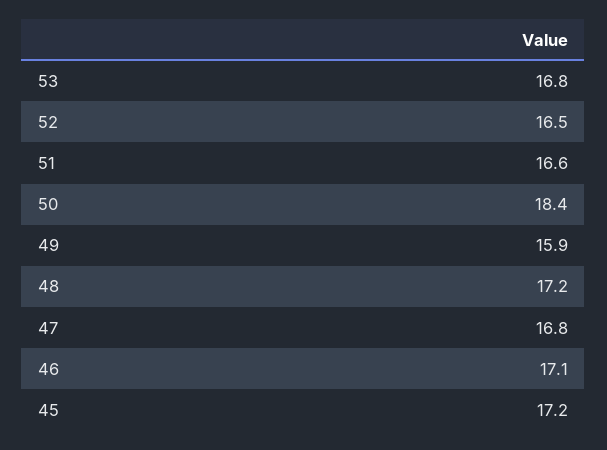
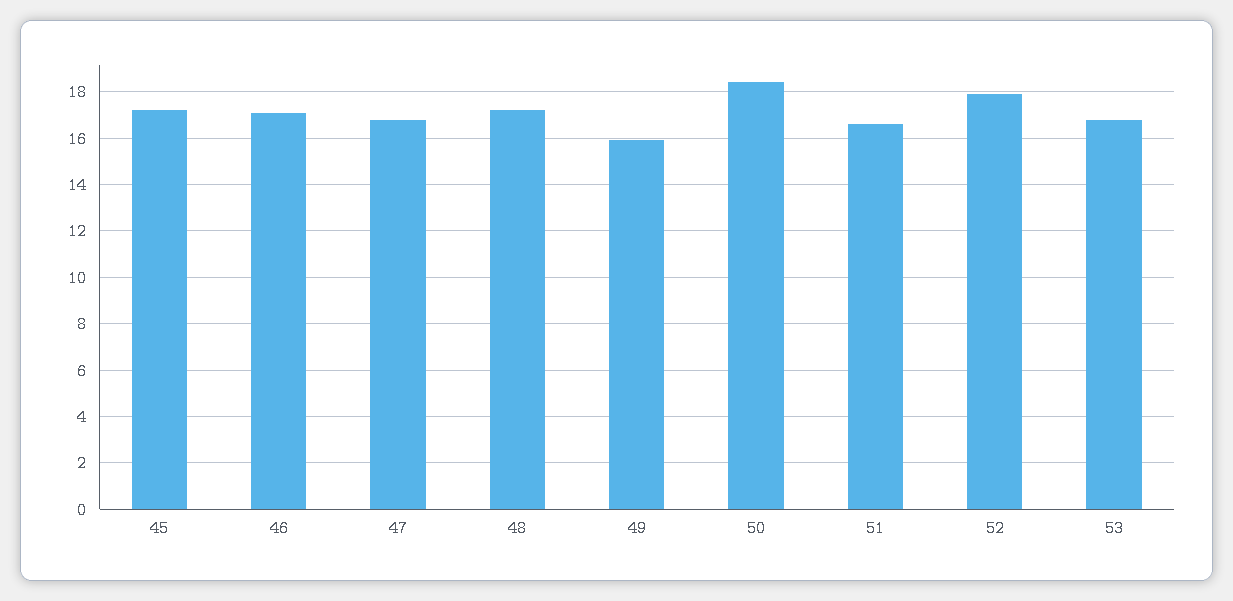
  {
    "53": 16.8,
-   "52": 16.5,
+   "52": 18,
    "51": 16.6,
    "50": 18.4,
    "49": 15.9,
    "48": 17.2,
    "47": 16.8,
    "46": 17.1,
    "45": 17.2
  }

